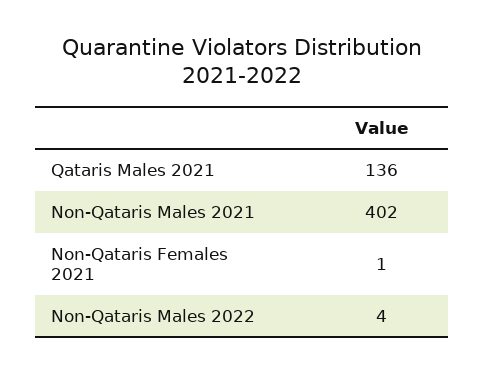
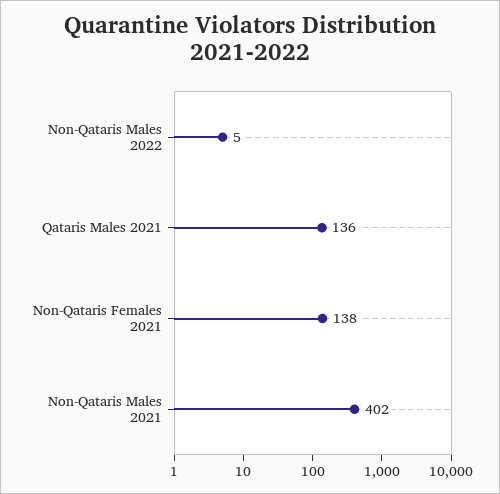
  {
    "Qataris Males 2021": 136,
    "Non-Qataris Males 2021": 402,
-   "Non-Qataris Females 2021": 1,
+   "Non-Qataris Females 2021": 138,
-   "Non-Qataris Males 2022": 4
+   "Non-Qataris Males 2022": 5
  }

